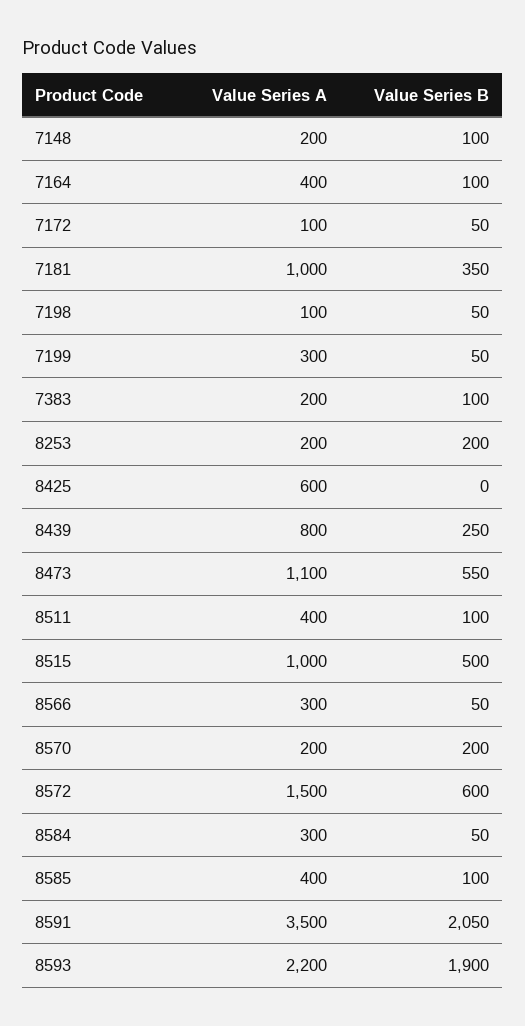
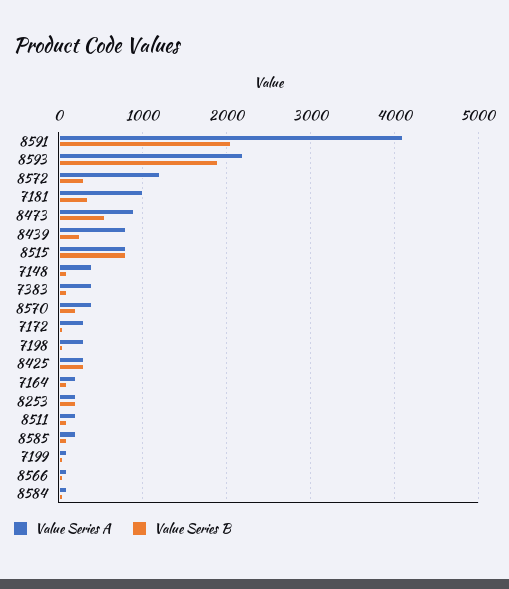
  {
    "Value Series A": {
-     "7148": 200,
+     "7148": 400,
-     "7164": 400,
+     "7164": 200,
-     "7172": 100,
+     "7172": 300,
      "7181": 1000,
-     "7198": 100,
+     "7198": 300,
-     "7199": 300,
+     "7199": 100,
-     "7383": 200,
+     "7383": 400,
      "8253": 200,
-     "8425": 600,
+     "8425": 300,
      "8439": 800,
-     "8473": 1100,
+     "8473": 900,
-     "8511": 400,
+     "8511": 200,
-     "8515": 1000,
+     "8515": 800,
-     "8566": 300,
+     "8566": 100,
-     "8570": 200,
+     "8570": 400,
-     "8572": 1500,
+     "8572": 1200,
-     "8584": 300,
+     "8584": 100,
-     "8585": 400,
+     "8585": 200,
-     "8591": 3500,
+     "8591": 4100,
      "8593": 2200
    },
    "Value Series B": {
      "7148": 100,
      "7164": 100,
      "7172": 50,
      "7181": 350,
      "7198": 50,
      "7199": 50,
      "7383": 100,
      "8253": 200,
-     "8425": 0,
+     "8425": 300,
      "8439": 250,
      "8473": 550,
      "8511": 100,
-     "8515": 500,
+     "8515": 800,
      "8566": 50,
      "8570": 200,
-     "8572": 600,
+     "8572": 300,
      "8584": 50,
      "8585": 100,
      "8591": 2050,
      "8593": 1900
    }
  }

